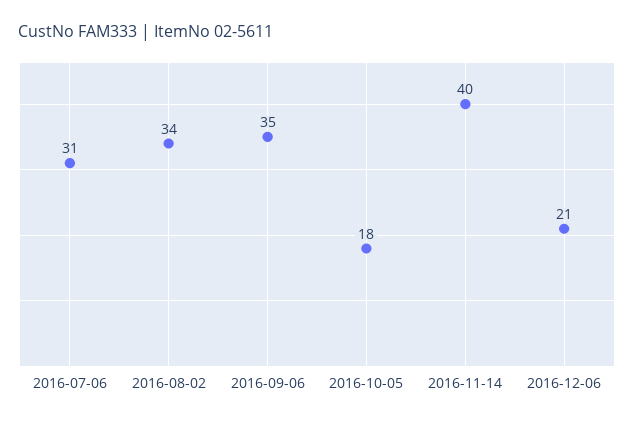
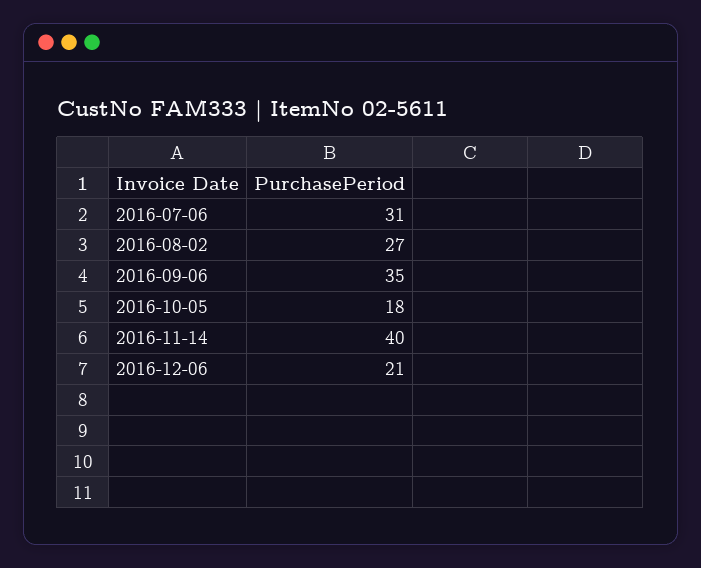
  {
    "2016-07-06": 31,
-   "2016-08-02": 34,
+   "2016-08-02": 27,
    "2016-09-06": 35,
    "2016-10-05": 18,
    "2016-11-14": 40,
    "2016-12-06": 21
  }

